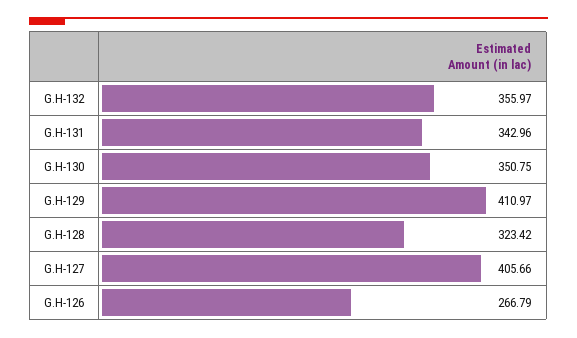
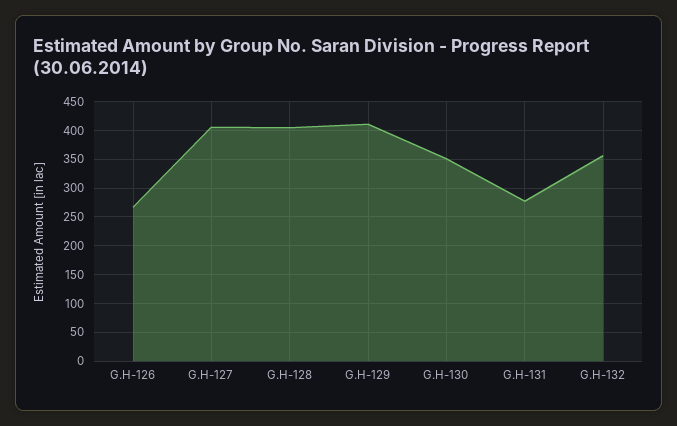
  {
    "G.H-132": 355.97,
-   "G.H-131": 342.96,
+   "G.H-131": 275,
    "G.H-130": 350.75,
    "G.H-129": 410.97,
-   "G.H-128": 323.42,
+   "G.H-128": 400,
    "G.H-127": 405.66,
    "G.H-126": 266.79
  }

